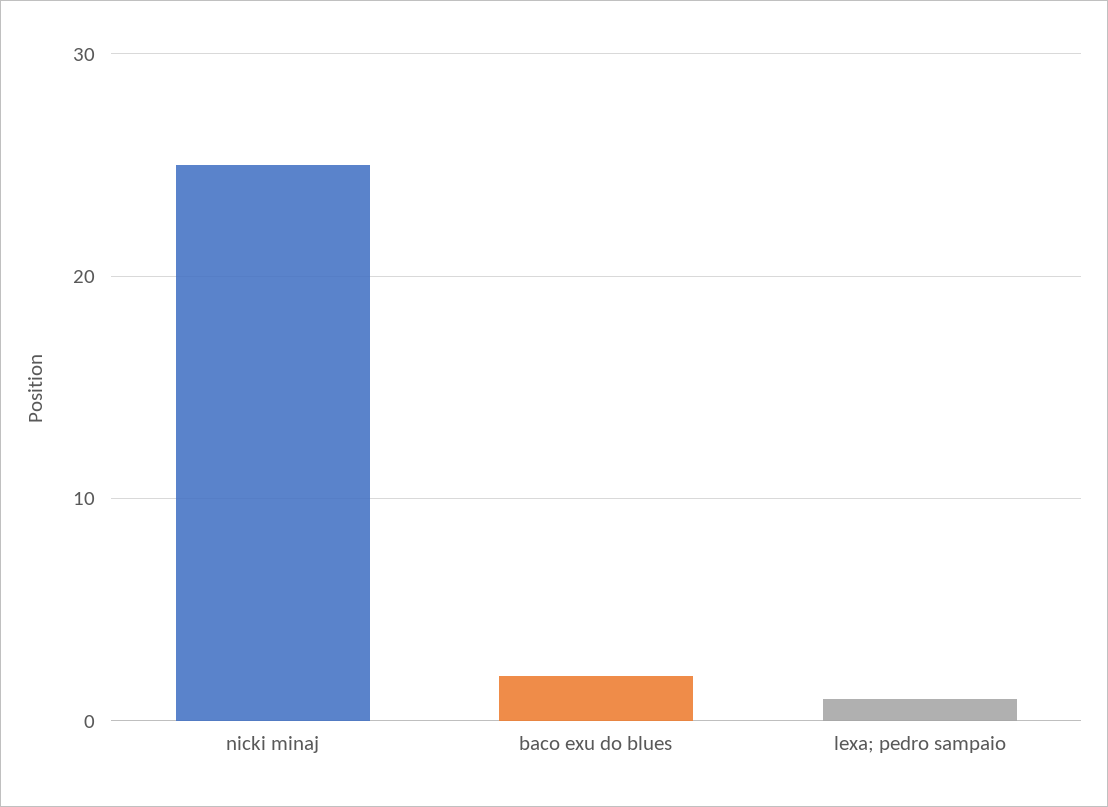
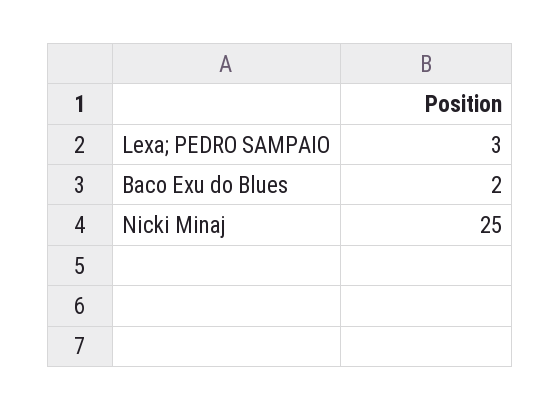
  {
    "nicki minaj": 25,
    "baco exu do blues": 2,
-   "lexa; pedro sampaio": 1
+   "lexa; pedro sampaio": 3
  }

